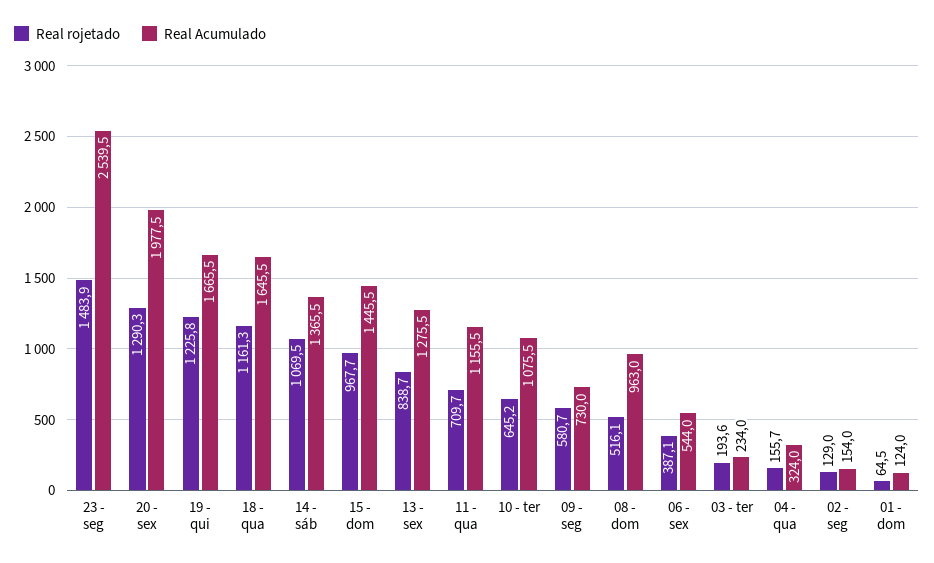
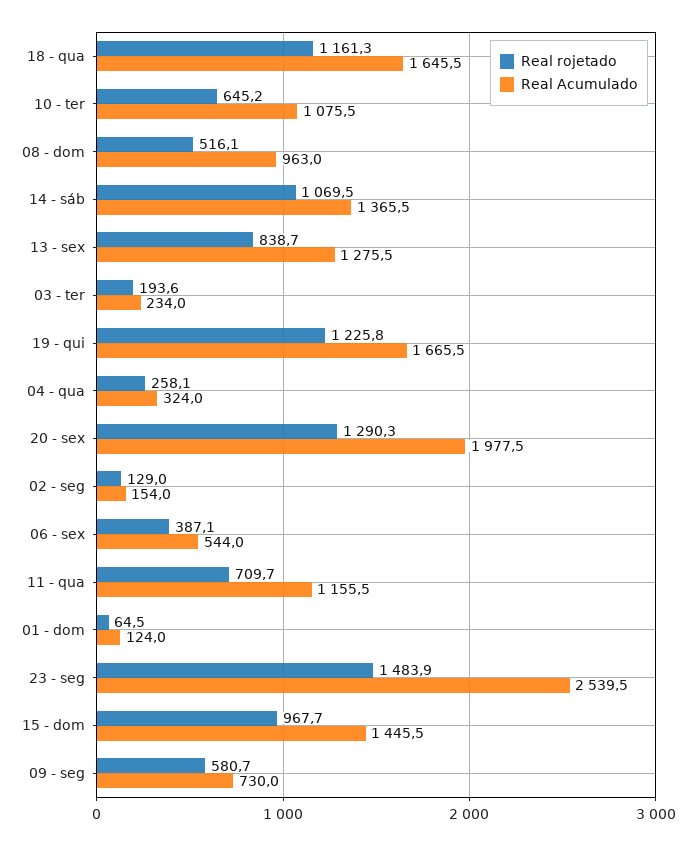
  {
    "Real rojetado": {
      "23 - seg": 1483.9,
      "20 - sex": 1290.3,
      "19 - qui": 1225.8,
      "18 - qua": 1161.3,
      "14 - sáb": 1069.5,
      "15 - dom": 967.7,
      "13 - sex": 838.7,
      "11 - qua": 709.7,
      "10 - ter": 645.2,
      "09 - seg": 580.7,
      "08 - dom": 516.1,
      "06 - sex": 387.1,
      "03 - ter": 193.6,
-     "04 - qua": 155.7,
+     "04 - qua": 258.1,
      "02 - seg": 129,
      "01 - dom": 64.5
    },
    "Real Acumulado": {
      "23 - seg": 2539.5,
      "20 - sex": 1977.5,
      "19 - qui": 1665.5,
      "18 - qua": 1645.5,
      "14 - sáb": 1365.5,
      "15 - dom": 1445.5,
      "13 - sex": 1275.5,
      "11 - qua": 1155.5,
      "10 - ter": 1075.5,
      "09 - seg": 730,
      "08 - dom": 963,
      "06 - sex": 544,
      "03 - ter": 234,
      "04 - qua": 324,
      "02 - seg": 154,
      "01 - dom": 124
    }
  }

